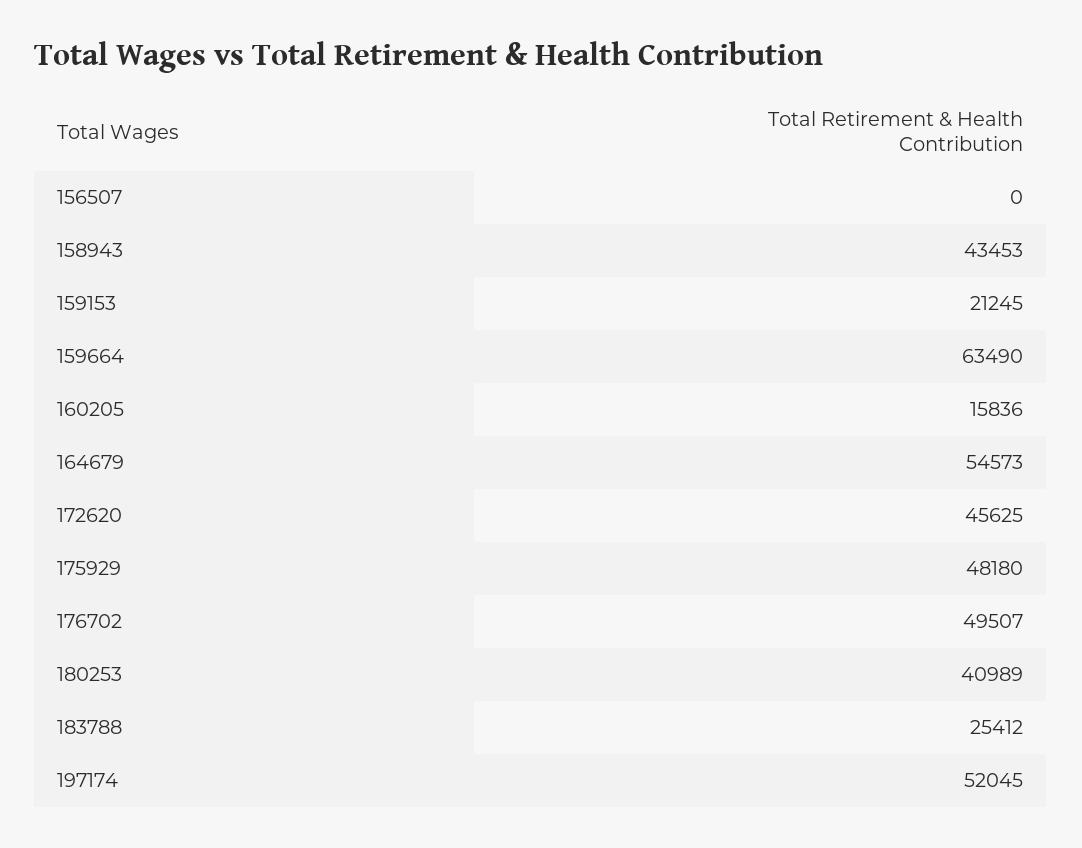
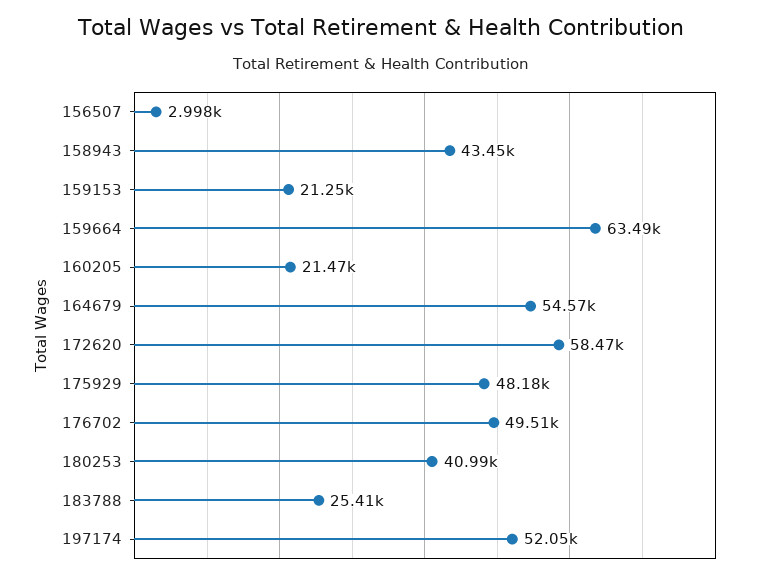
  {
-   "156507": 0,
+   "156507": 2998,
    "158943": 43453,
    "159153": 21245,
    "159664": 63490,
-   "160205": 15836,
+   "160205": 21470,
    "164679": 54573,
-   "172620": 45625,
+   "172620": 58470,
    "175929": 48180,
    "176702": 49507,
    "180253": 40989,
    "183788": 25412,
    "197174": 52045
  }

